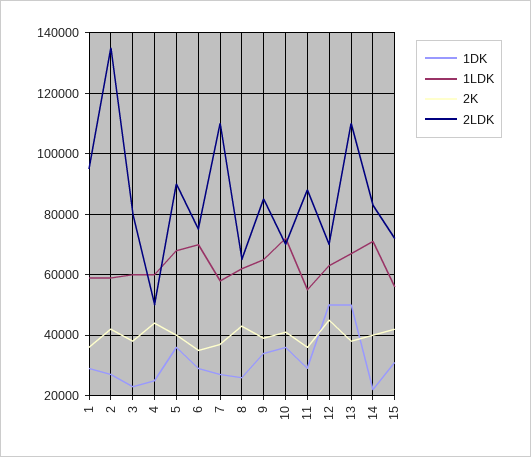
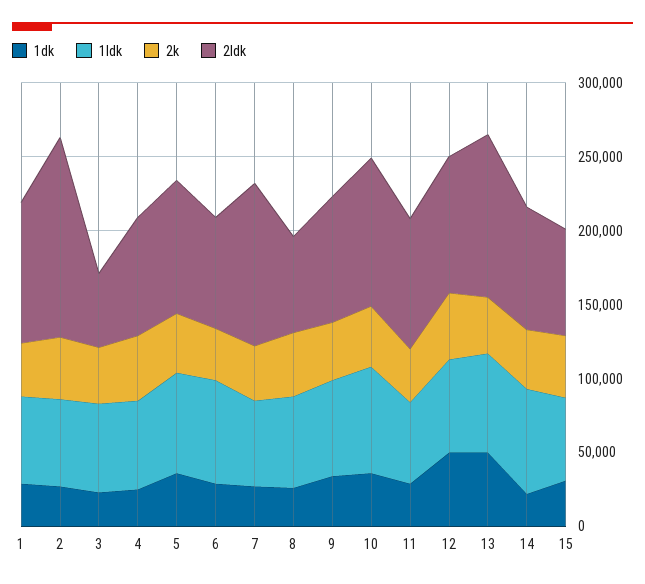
  {
    "1DK": {
      "1": 30000,
      "2": 28000,
      "3": 24000,
      "4": 26000,
      "5": 36000,
      "6": 30000,
      "7": 28000,
      "8": 26000,
      "9": 34000,
      "10": 36000,
      "11": 30000,
      "12": 50000,
      "13": 50000,
      "14": 22000,
      "15": 32000
    },
    "1LDK": {
      "1": 60000,
      "2": 60000,
      "3": 60000,
      "4": 60000,
      "5": 68000,
      "6": 70000,
      "7": 58000,
      "8": 62000,
      "9": 66000,
      "10": 72000,
      "11": 56000,
      "12": 64000,
      "13": 68000,
      "14": 72000,
      "15": 56000
    },
    "2K": {
      "1": 36000,
      "2": 42000,
      "3": 38000,
      "4": 44000,
      "5": 40000,
      "6": 36000,
      "7": 38000,
      "8": 44000,
      "9": 40000,
      "10": 42000,
      "11": 36000,
      "12": 46000,
      "13": 38000,
      "14": 40000,
      "15": 42000
    },
    "2LDK": {
      "1": 96000,
      "2": 136000,
-     "3": 80000,
+     "3": 50000,
-     "4": 50000,
+     "4": 80000,
      "5": 90000,
      "6": 76000,
      "7": 110000,
      "8": 66000,
      "9": 86000,
-     "10": 70000,
+     "10": 100000,
      "11": 88000,
-     "12": 70000,
+     "12": 90000,
      "13": 110000,
      "14": 84000,
      "15": 72000
    }
  }

